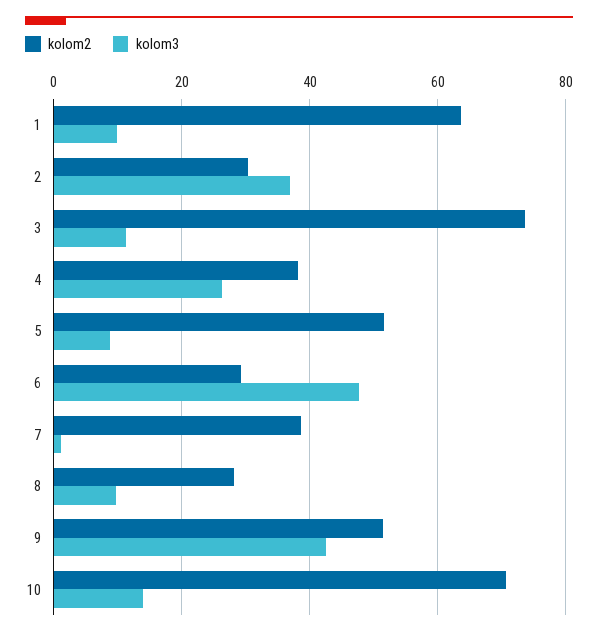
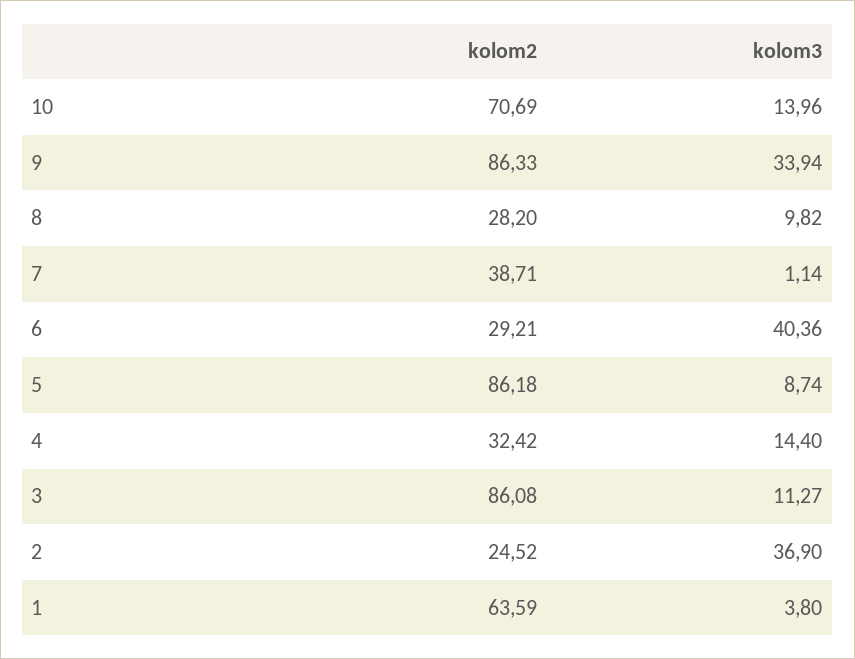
  {
    "kolom2": {
      "1": 63.59,
-     "2": 30,
+     "2": 24.52,
-     "3": 74,
+     "3": 86.08,
-     "4": 38,
+     "4": 32.42,
-     "5": 52,
+     "5": 86.18,
      "6": 29.21,
      "7": 38.71,
      "8": 28.2,
-     "9": 52,
+     "9": 86.33,
      "10": 70.69
    },
    "kolom3": {
-     "1": 10,
+     "1": 3.8,
      "2": 36.9,
      "3": 11.27,
-     "4": 26,
+     "4": 14.4,
      "5": 8.74,
-     "6": 48,
+     "6": 40.36,
      "7": 1.14,
      "8": 9.82,
-     "9": 42,
+     "9": 33.94,
      "10": 13.96
    }
  }

